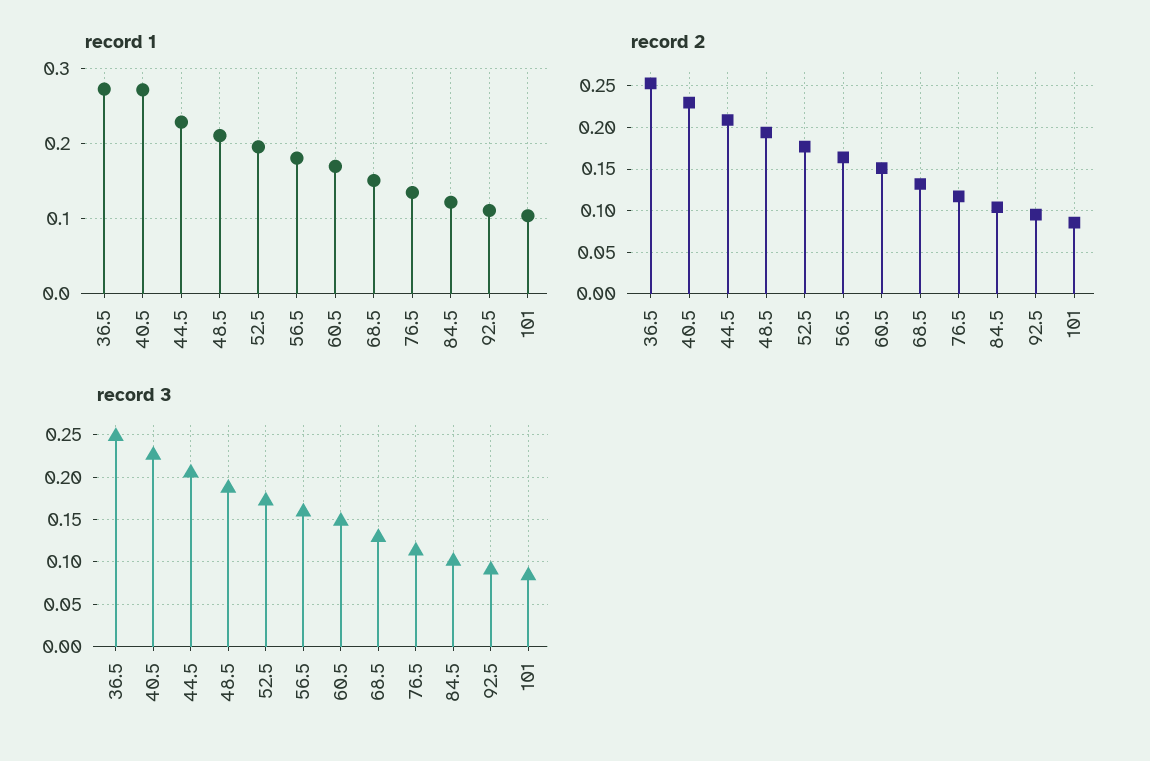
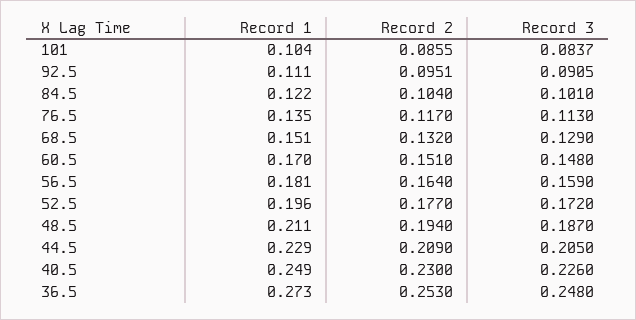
  {
    "record 1": {
      "36.5": 0.273,
-     "40.5": 0.27,
+     "40.5": 0.249,
      "44.5": 0.229,
      "48.5": 0.211,
      "52.5": 0.196,
      "56.5": 0.181,
      "60.5": 0.17,
      "68.5": 0.151,
      "76.5": 0.135,
      "84.5": 0.122,
      "92.5": 0.111,
      "101": 0.104
    },
    "record 2": {
      "36.5": 0.253,
      "40.5": 0.23,
      "44.5": 0.209,
      "48.5": 0.194,
      "52.5": 0.177,
      "56.5": 0.164,
      "60.5": 0.151,
      "68.5": 0.132,
      "76.5": 0.117,
      "84.5": 0.104,
      "92.5": 0.0951,
      "101": 0.0855
    },
    "record 3": {
      "36.5": 0.248,
      "40.5": 0.226,
      "44.5": 0.205,
      "48.5": 0.187,
      "52.5": 0.172,
      "56.5": 0.159,
      "60.5": 0.148,
      "68.5": 0.129,
      "76.5": 0.113,
      "84.5": 0.101,
      "92.5": 0.0905,
      "101": 0.0837
    }
  }

